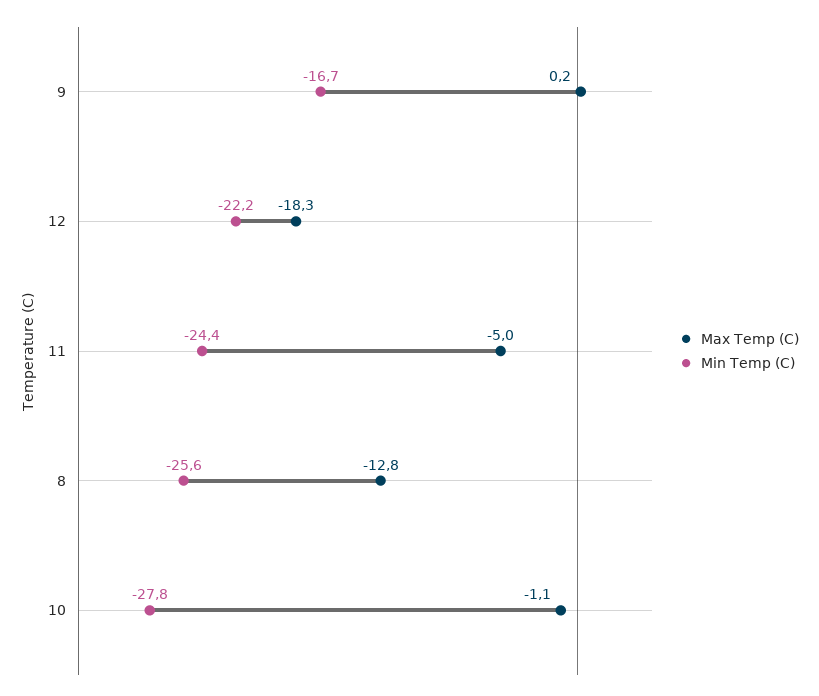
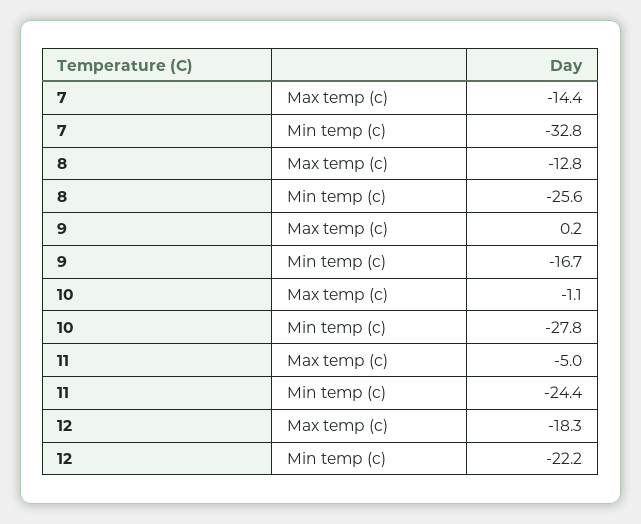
  {
    "Max Temp (C)": {
      "9": 0.2,
      "12": -18.3,
      "11": -5,
      "8": -12.8,
-     "10": -1.1
+     "10": -1.1,
+     "7": -14.4
    },
    "Min Temp (C)": {
      "9": -16.7,
      "12": -22.2,
      "11": -24.4,
      "8": -25.6,
-     "10": -27.8
+     "10": -27.8,
+     "7": -32.8
    }
  }

